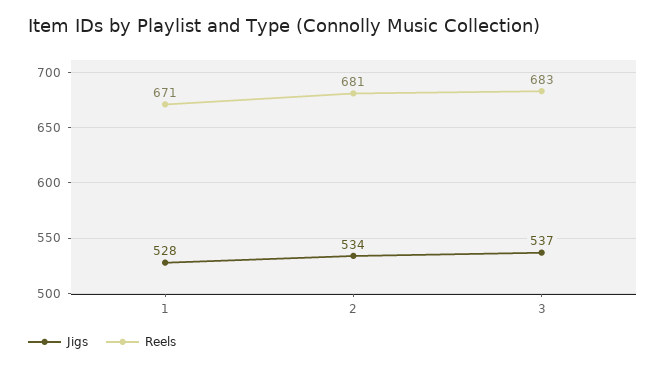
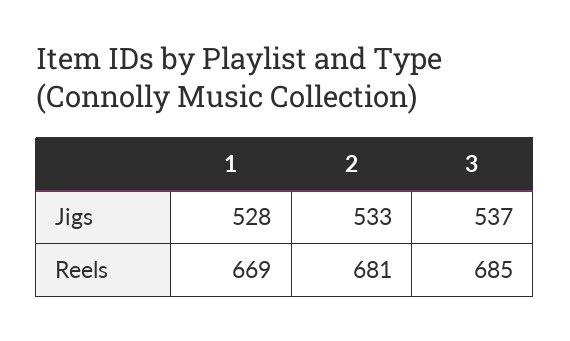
  {
    "Jigs": {
      "1": 528,
-     "2": 534,
+     "2": 533,
      "3": 537
    },
    "Reels": {
-     "1": 671,
+     "1": 669,
      "2": 681,
-     "3": 683
+     "3": 685
    }
  }

